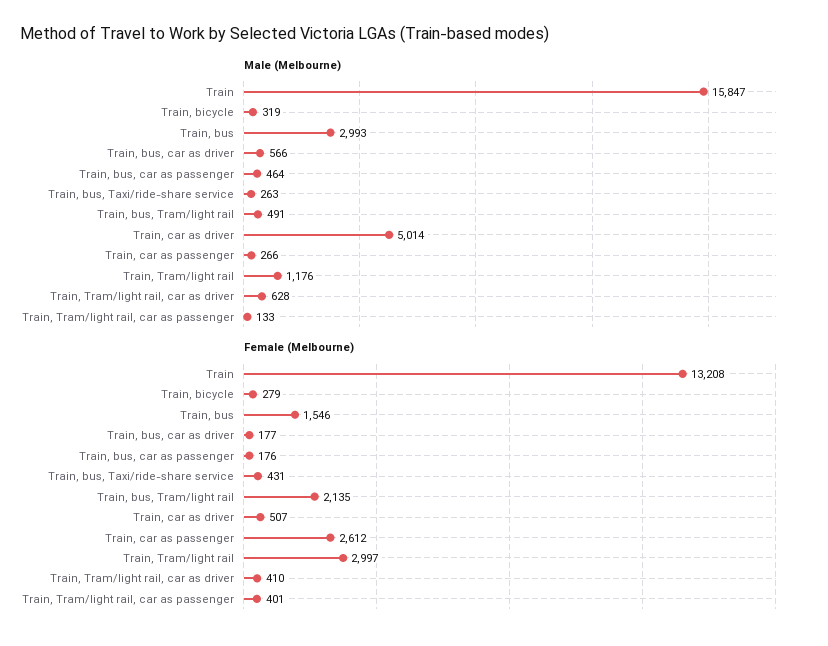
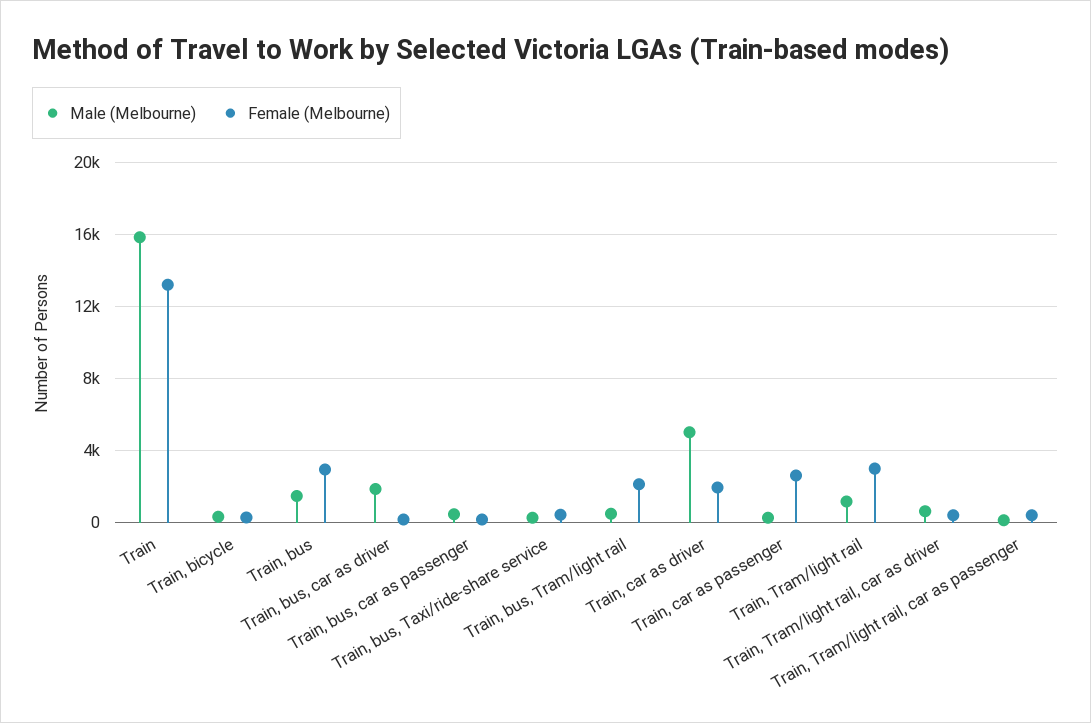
  {
    "Male (Melbourne)": {
      "Train": 15847,
      "Train, bicycle": 319,
-     "Train, bus": 2993,
+     "Train, bus": 1500,
-     "Train, bus, car as driver": 566,
+     "Train, bus, car as driver": 2000,
      "Train, bus, car as passenger": 464,
      "Train, bus, Taxi/ride-share service": 263,
      "Train, bus, Tram/light rail": 491,
      "Train, car as driver": 5014,
      "Train, car as passenger": 266,
      "Train, Tram/light rail": 1176,
      "Train, Tram/light rail, car as driver": 628,
      "Train, Tram/light rail, car as passenger": 133
    },
    "Female (Melbourne)": {
      "Train": 13208,
      "Train, bicycle": 279,
-     "Train, bus": 1546,
+     "Train, bus": 3000,
      "Train, bus, car as driver": 177,
      "Train, bus, car as passenger": 176,
      "Train, bus, Taxi/ride-share service": 431,
      "Train, bus, Tram/light rail": 2135,
-     "Train, car as driver": 507,
+     "Train, car as driver": 2000,
      "Train, car as passenger": 2612,
      "Train, Tram/light rail": 2997,
      "Train, Tram/light rail, car as driver": 410,
      "Train, Tram/light rail, car as passenger": 401
    }
  }

